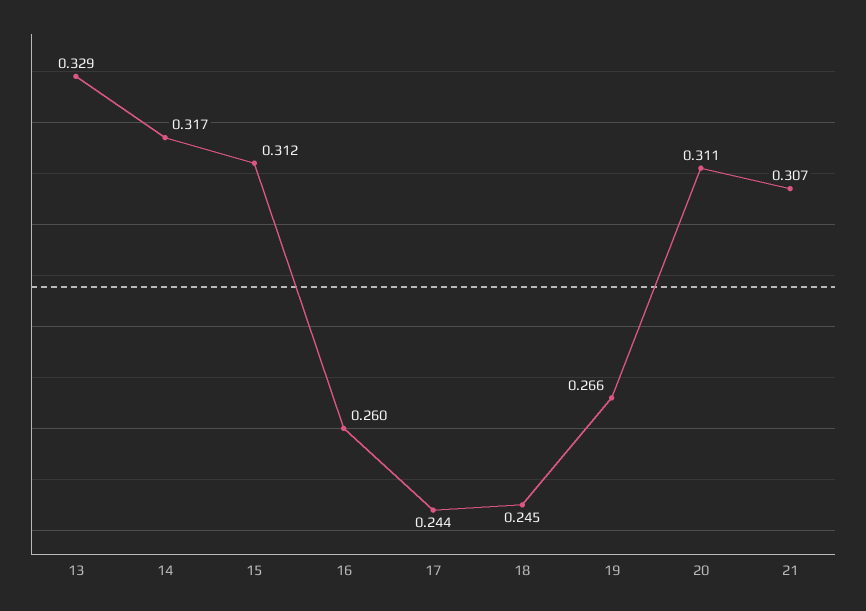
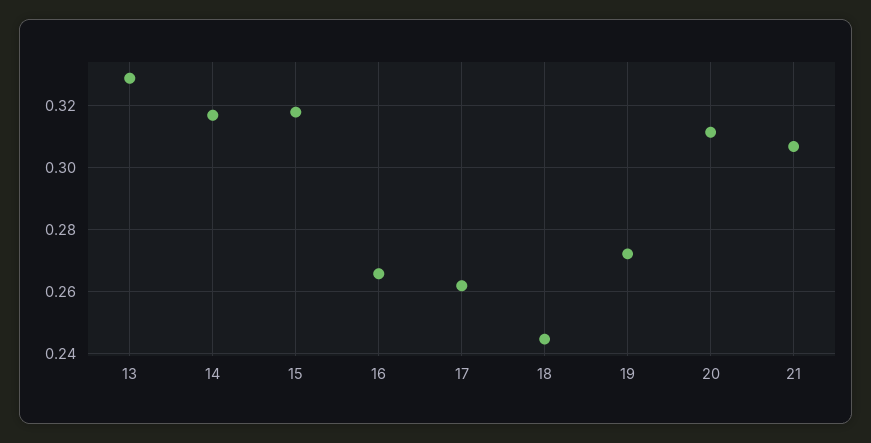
  {
    "13": 0.329,
    "14": 0.317,
-   "15": 0.312,
+   "15": 0.318,
-   "16": 0.26,
+   "16": 0.266,
-   "17": 0.244,
+   "17": 0.262,
    "18": 0.245,
-   "19": 0.266,
+   "19": 0.272,
    "20": 0.311,
    "21": 0.307
  }

